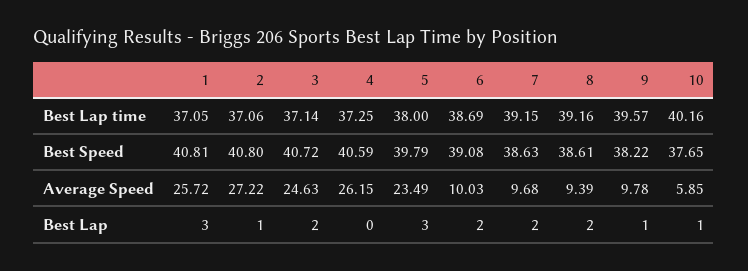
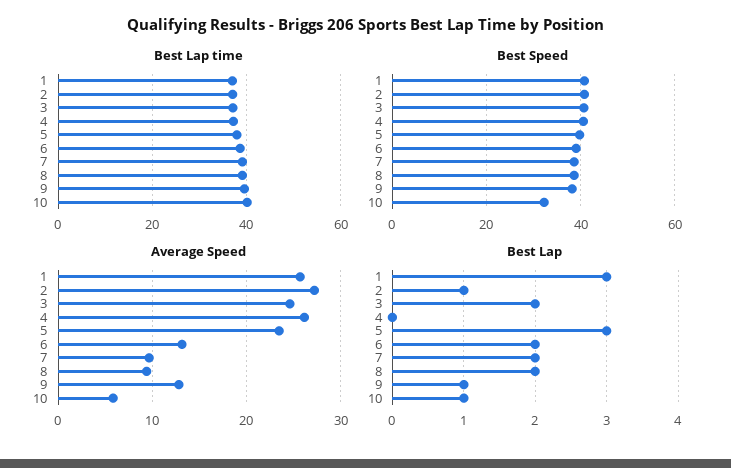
  {
    "Best Lap time": {
      "1": 37.05,
      "2": 37.06,
      "3": 37.14,
      "4": 37.25,
      "5": 38,
      "6": 38.69,
      "7": 39.15,
      "8": 39.16,
      "9": 39.57,
      "10": 40.16
    },
    "Best Speed": {
      "1": 40.81,
      "2": 40.8,
      "3": 40.72,
      "4": 40.59,
      "5": 39.79,
      "6": 39.08,
      "7": 38.63,
      "8": 38.61,
      "9": 38.22,
-     "10": 37.65
+     "10": 32
    },
    "Average Speed": {
      "1": 25.72,
      "2": 27.22,
      "3": 24.63,
      "4": 26.15,
      "5": 23.49,
-     "6": 10.03,
+     "6": 13,
      "7": 9.68,
      "8": 9.39,
-     "9": 9.78,
+     "9": 13,
      "10": 5.85
    },
    "Best Lap": {
      "1": 3,
      "2": 1,
      "3": 2,
      "4": 0,
      "5": 3,
      "6": 2,
      "7": 2,
      "8": 2,
      "9": 1,
      "10": 1
    }
  }

